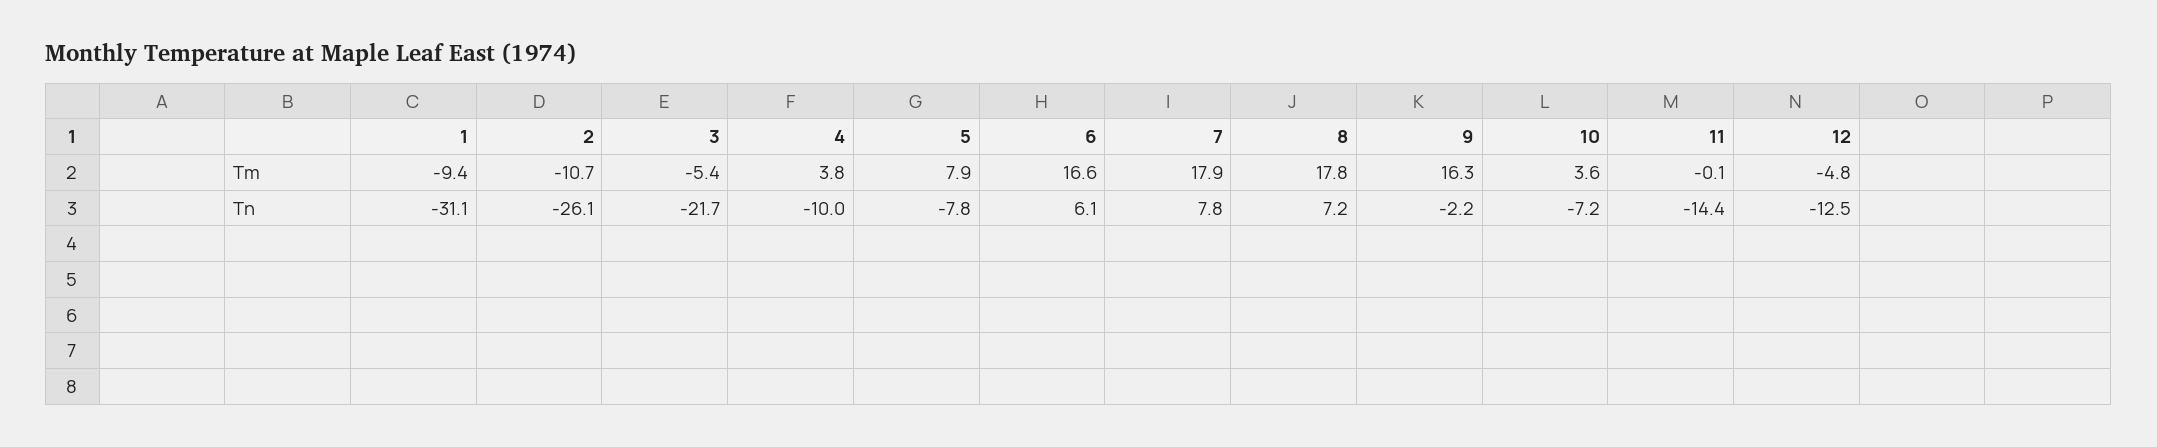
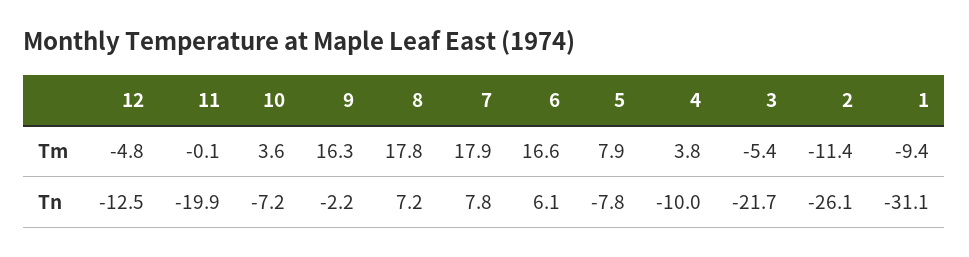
  {
    "1": {
      "Tm": -9.4,
      "Tn": -31.1
    },
    "2": {
-     "Tm": -10.7,
+     "Tm": -11.4,
      "Tn": -26.1
    },
    "3": {
      "Tm": -5.4,
      "Tn": -21.7
    },
    "4": {
      "Tm": 3.8,
      "Tn": -10
    },
    "5": {
      "Tm": 7.9,
      "Tn": -7.8
    },
    "6": {
      "Tm": 16.6,
      "Tn": 6.1
    },
    "7": {
      "Tm": 17.9,
      "Tn": 7.8
    },
    "8": {
      "Tm": 17.8,
      "Tn": 7.2
    },
    "9": {
      "Tm": 16.3,
      "Tn": -2.2
    },
    "10": {
      "Tm": 3.6,
      "Tn": -7.2
    },
    "11": {
      "Tm": -0.1,
-     "Tn": -14.4
+     "Tn": -19.9
    },
    "12": {
      "Tm": -4.8,
      "Tn": -12.5
    }
  }

